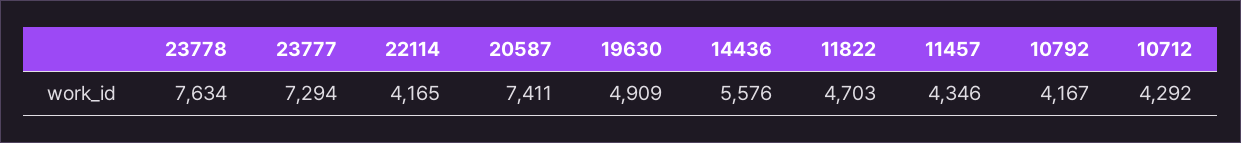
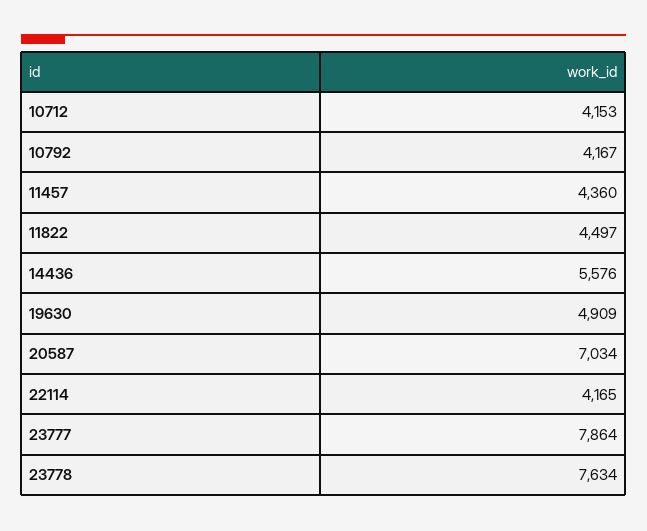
  {
    "23778": 7634,
-   "23777": 7294,
+   "23777": 7864,
    "22114": 4165,
-   "20587": 7411,
+   "20587": 7034,
    "19630": 4909,
    "14436": 5576,
-   "11822": 4703,
+   "11822": 4497,
-   "11457": 4346,
+   "11457": 4360,
    "10792": 4167,
-   "10712": 4292
+   "10712": 4153
  }

